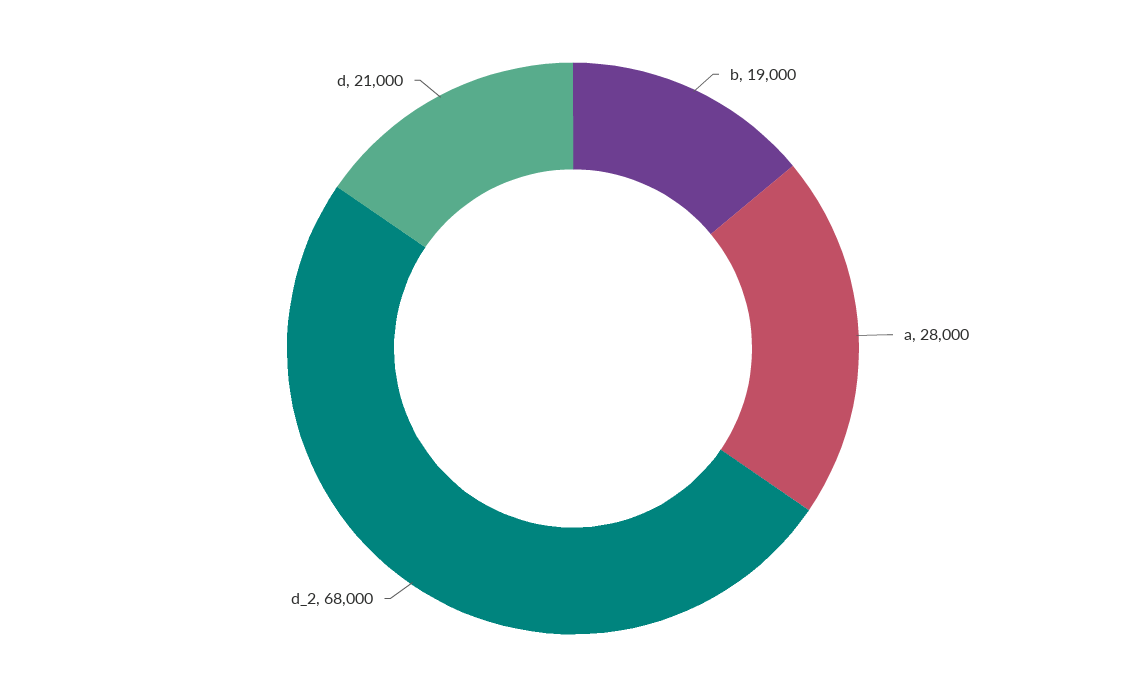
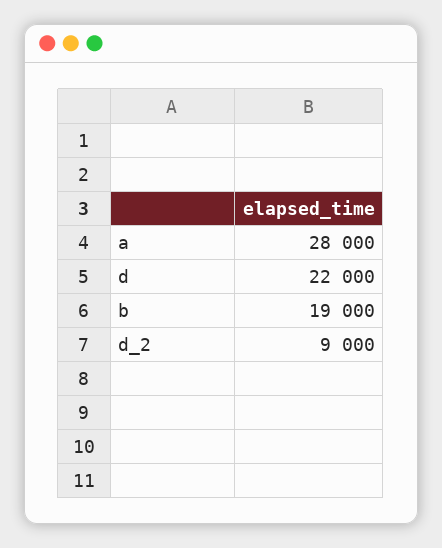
  {
    "b": 19000,
    "a": 28000,
-   "d_2": 68000,
+   "d_2": 9000,
-   "d": 21000
+   "d": 22000
  }

